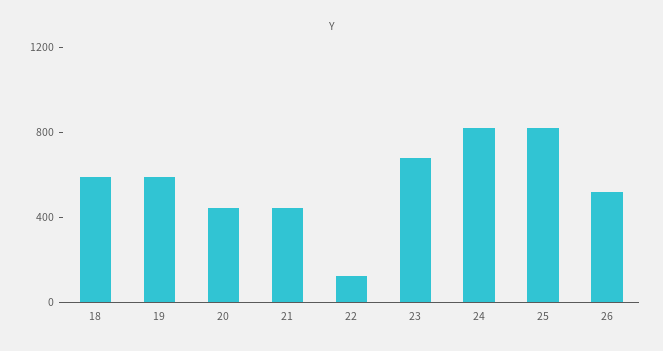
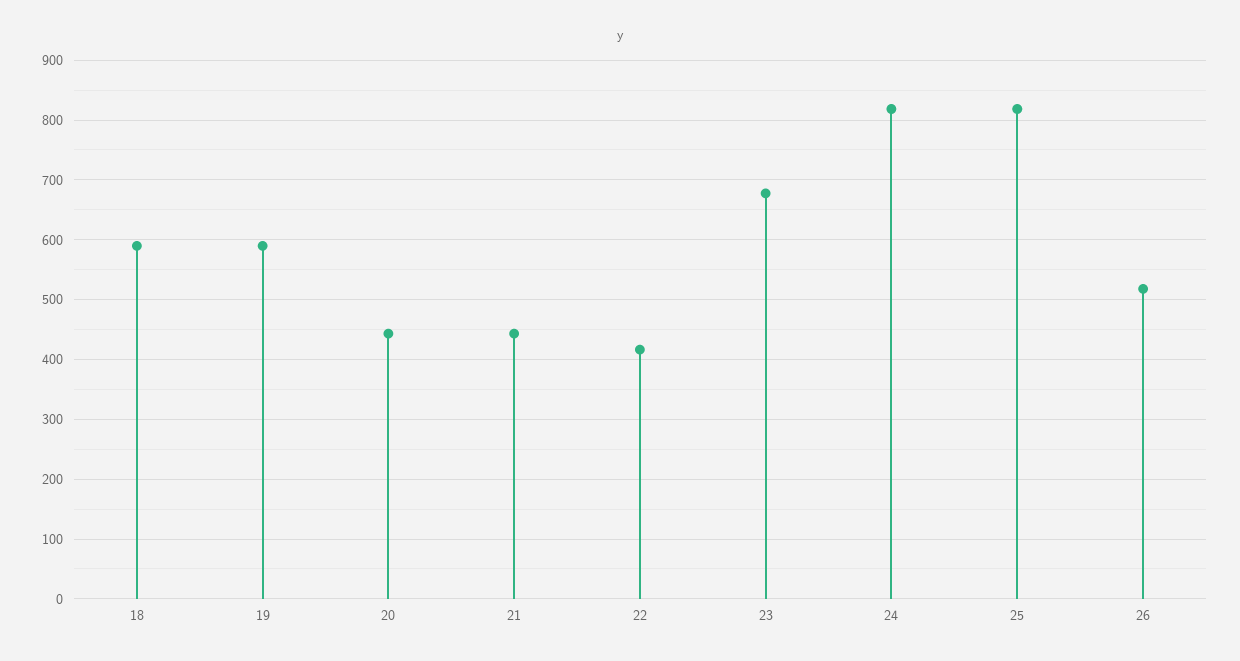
  {
    "18": 580,
    "19": 580,
    "20": 440,
    "21": 440,
-   "22": 100,
+   "22": 420,
    "23": 680,
    "24": 820,
    "25": 820,
    "26": 520
  }

